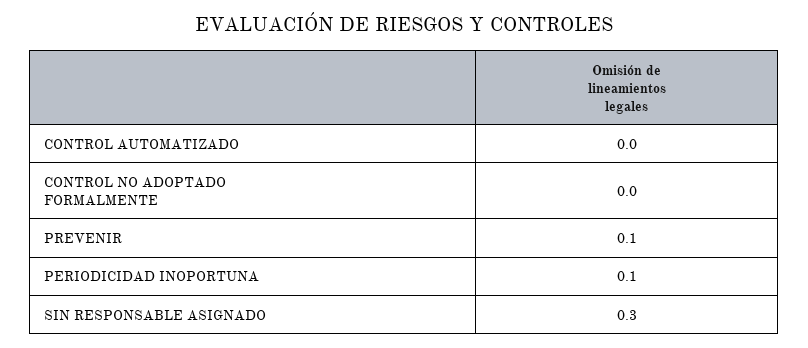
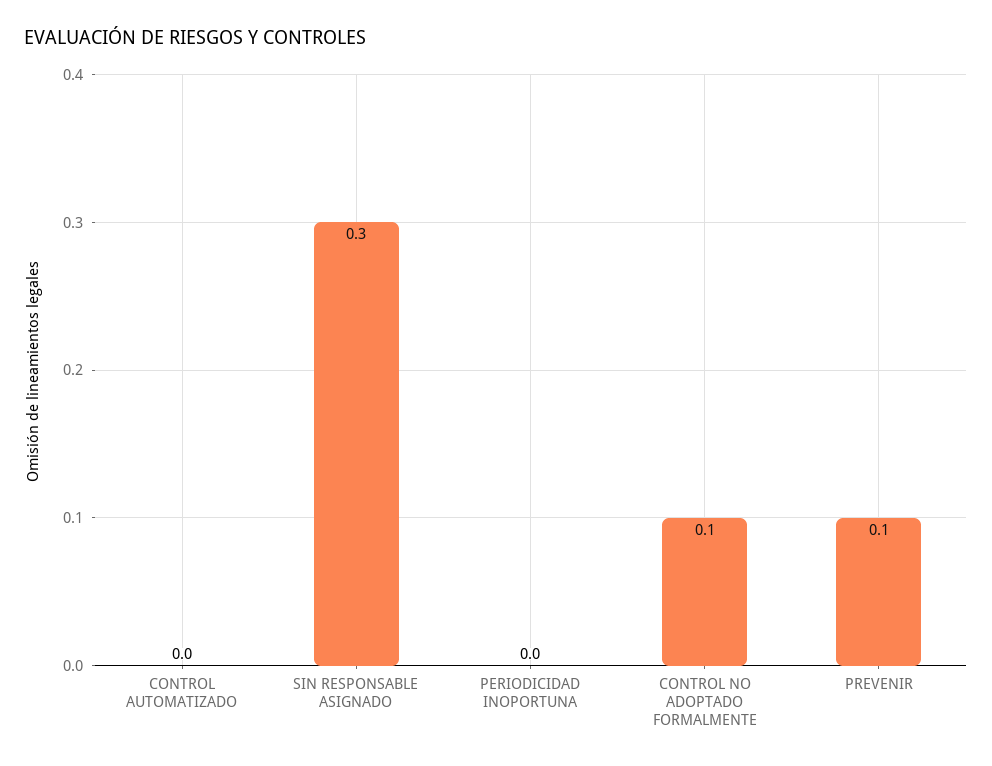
  {
    "CONTROL AUTOMATIZADO": 0,
-   "CONTROL NO ADOPTADO FORMALMENTE": 0,
+   "CONTROL NO ADOPTADO FORMALMENTE": 0.1,
    "PREVENIR": 0.1,
-   "PERIODICIDAD INOPORTUNA": 0.1,
+   "PERIODICIDAD INOPORTUNA": 0,
    "SIN RESPONSABLE ASIGNADO": 0.3
  }

